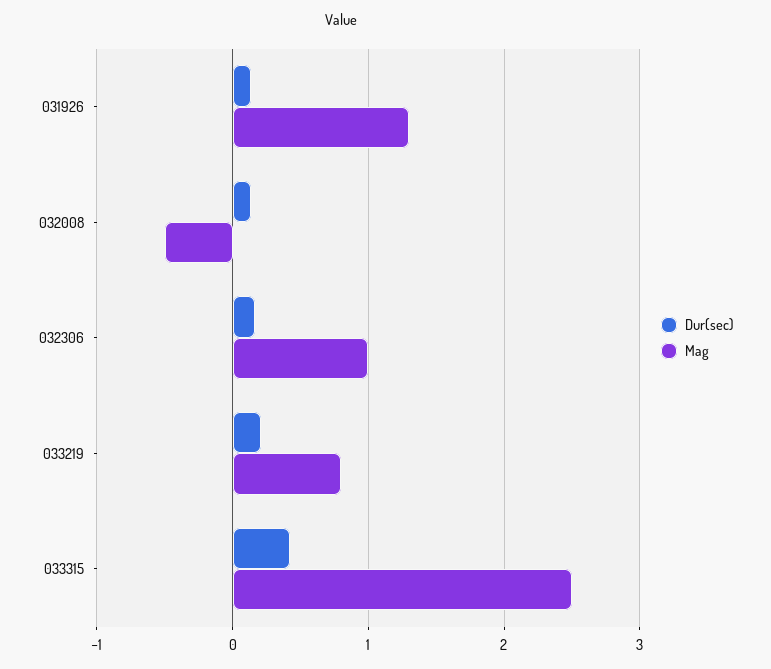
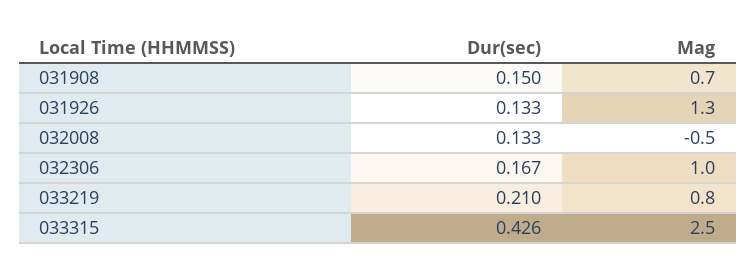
  {
    "Dur(sec)": {
      "031926": 0.133,
      "032008": 0.133,
      "032306": 0.167,
      "033219": 0.21,
-     "033315": 0.426
+     "033315": 0.426,
+     "031908": 0.15
    },
    "Mag": {
      "031926": 1.3,
      "032008": -0.5,
      "032306": 1,
      "033219": 0.8,
-     "033315": 2.5
+     "033315": 2.5,
+     "031908": 0.7
    }
  }

